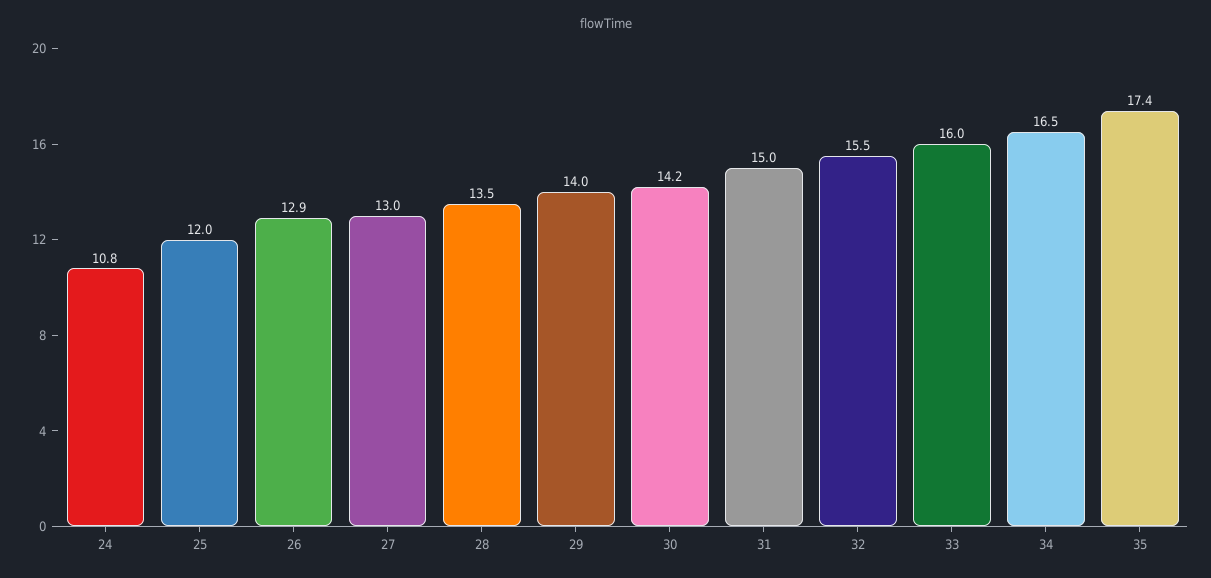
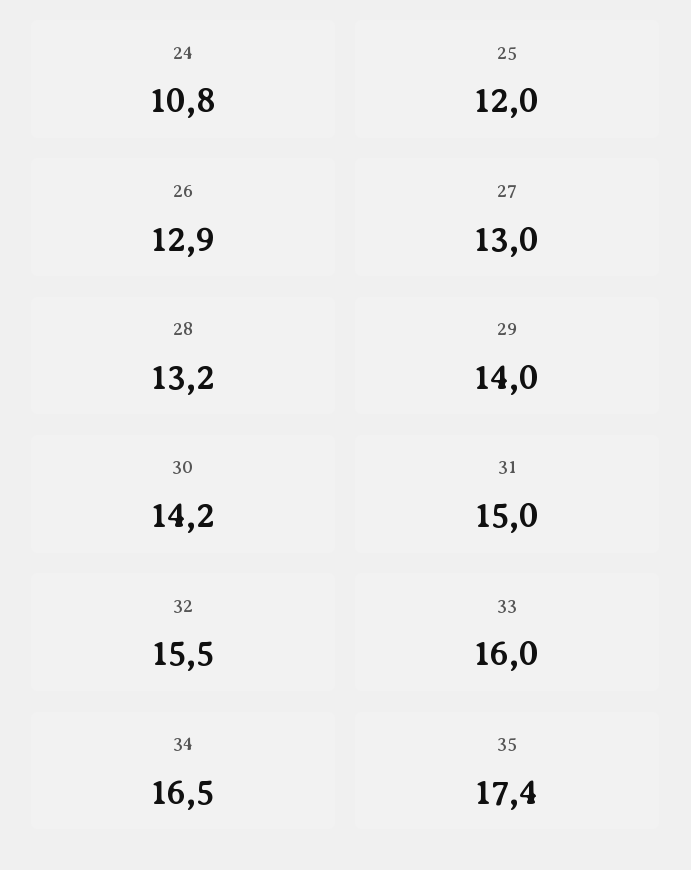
  {
    "24": 10.8,
    "25": 12,
    "26": 12.9,
    "27": 13,
-   "28": 13.5,
+   "28": 13.2,
    "29": 14,
    "30": 14.2,
    "31": 15,
    "32": 15.5,
    "33": 16,
    "34": 16.5,
    "35": 17.4
  }

